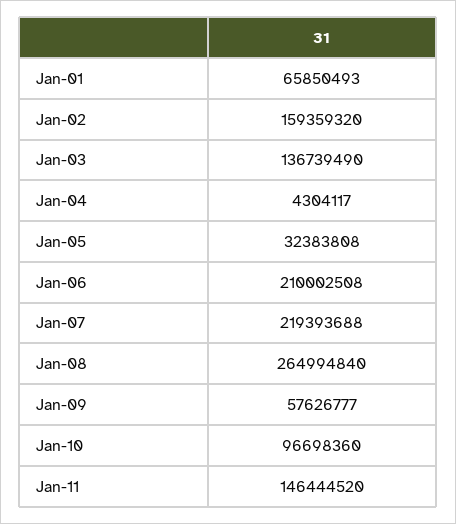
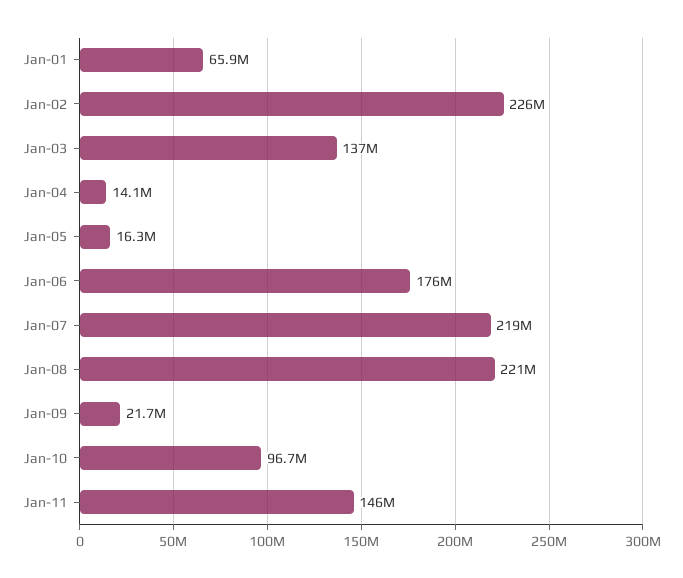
  {
    "Jan-01": 65850493,
-   "Jan-02": 159359320,
+   "Jan-02": 226000000,
    "Jan-03": 136739490,
-   "Jan-04": 4304117,
+   "Jan-04": 14100000,
-   "Jan-05": 32383808,
+   "Jan-05": 16300000,
-   "Jan-06": 210002508,
+   "Jan-06": 176000000,
    "Jan-07": 219393688,
-   "Jan-08": 264994840,
+   "Jan-08": 221000000,
-   "Jan-09": 57626777,
+   "Jan-09": 21700000,
    "Jan-10": 96698360,
    "Jan-11": 146444520
  }

